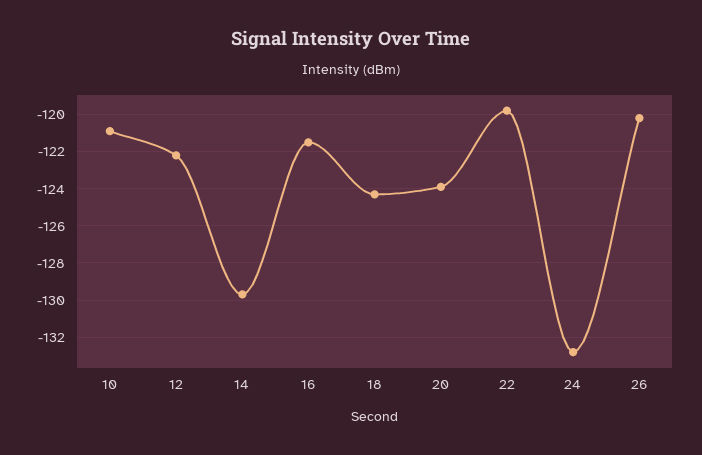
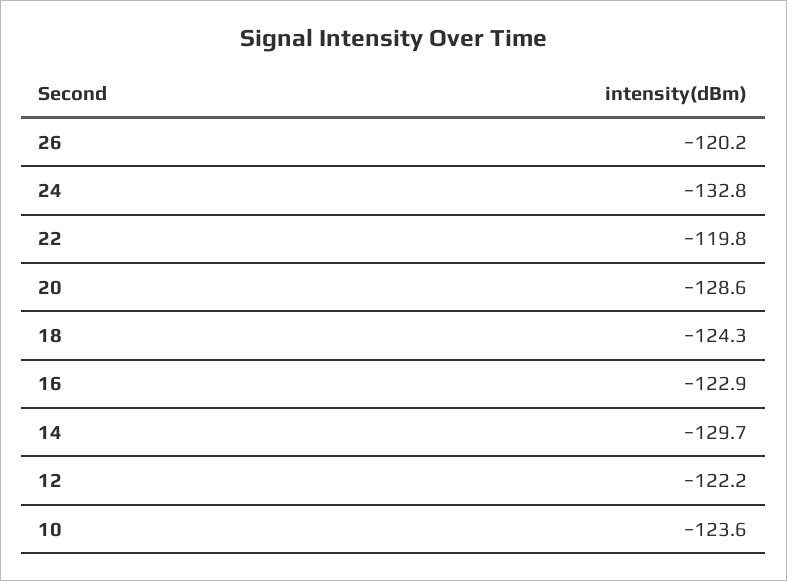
  {
-   "10": -121,
+   "10": -123.6,
    "12": -122.2,
    "14": -129.7,
-   "16": -121.5,
+   "16": -122.9,
    "18": -124.3,
-   "20": -124,
+   "20": -128.6,
    "22": -119.8,
    "24": -132.8,
    "26": -120.2
  }

